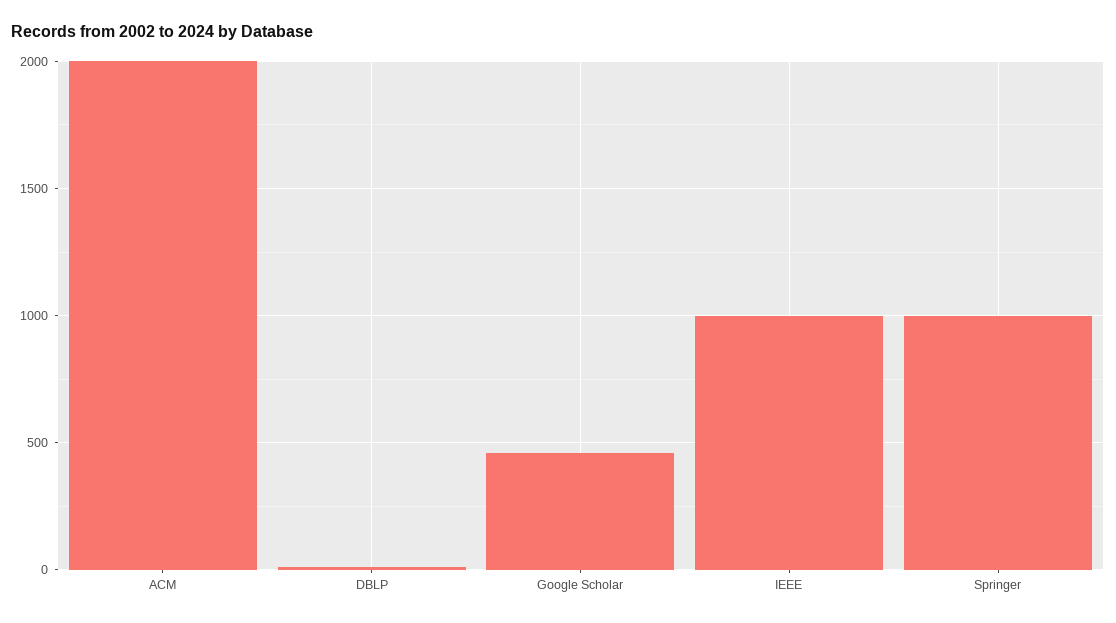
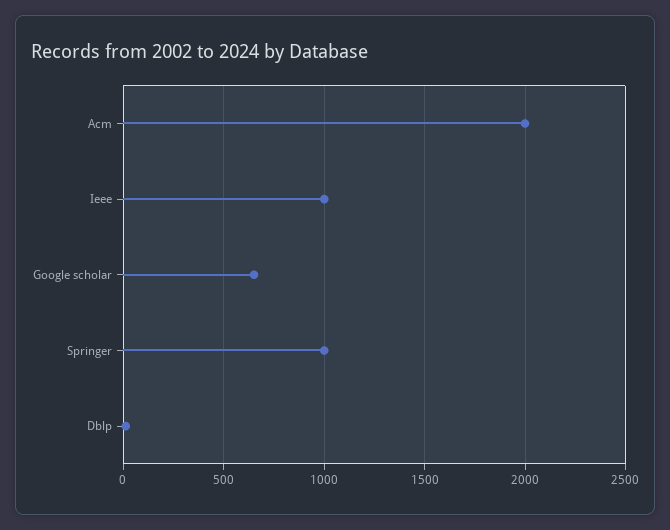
  {
    "ACM": 2000,
    "DBLP": 0,
-   "Google Scholar": 450,
+   "Google Scholar": 650,
    "IEEE": 1000,
    "Springer": 1000
  }

